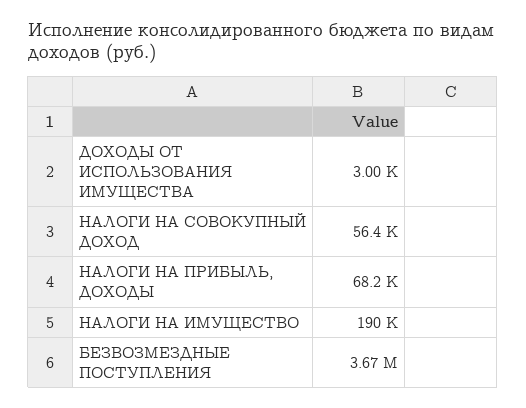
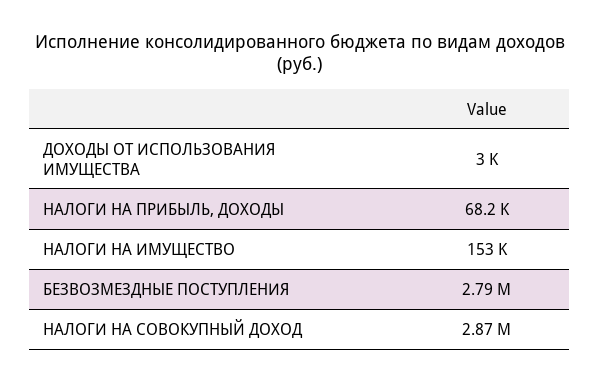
  {
    "ДОХОДЫ ОТ ИСПОЛЬЗОВАНИЯ ИМУЩЕСТВА": 3000,
-   "НАЛОГИ НА СОВОКУПНЫЙ ДОХОД": 56400,
+   "НАЛОГИ НА СОВОКУПНЫЙ ДОХОД": 2870000,
    "НАЛОГИ НА ПРИБЫЛЬ, ДОХОДЫ": 68200,
-   "НАЛОГИ НА ИМУЩЕСТВО": 190000,
+   "НАЛОГИ НА ИМУЩЕСТВО": 153000,
-   "БЕЗВОЗМЕЗДНЫЕ ПОСТУПЛЕНИЯ": 3670000
+   "БЕЗВОЗМЕЗДНЫЕ ПОСТУПЛЕНИЯ": 2790000
  }

